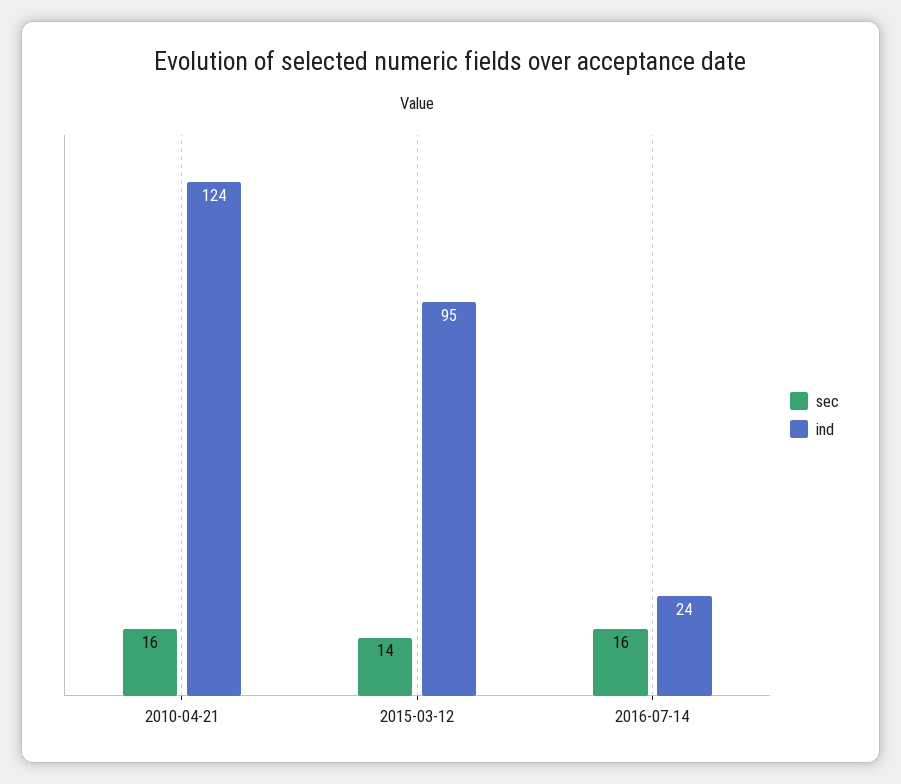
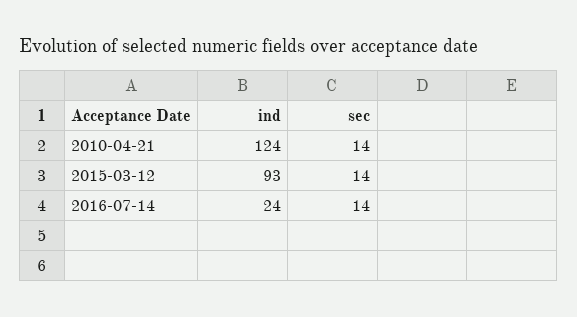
  {
    "sec": {
-     "2010-04-21": 16,
+     "2010-04-21": 14,
      "2015-03-12": 14,
-     "2016-07-14": 16
+     "2016-07-14": 14
    },
    "ind": {
      "2010-04-21": 124,
-     "2015-03-12": 95,
+     "2015-03-12": 93,
      "2016-07-14": 24
    }
  }

